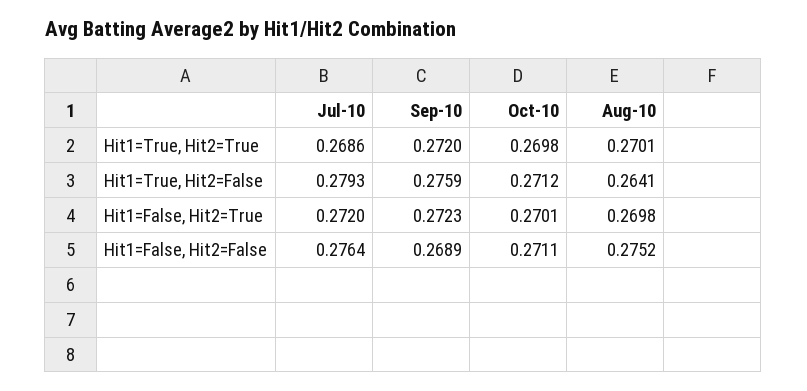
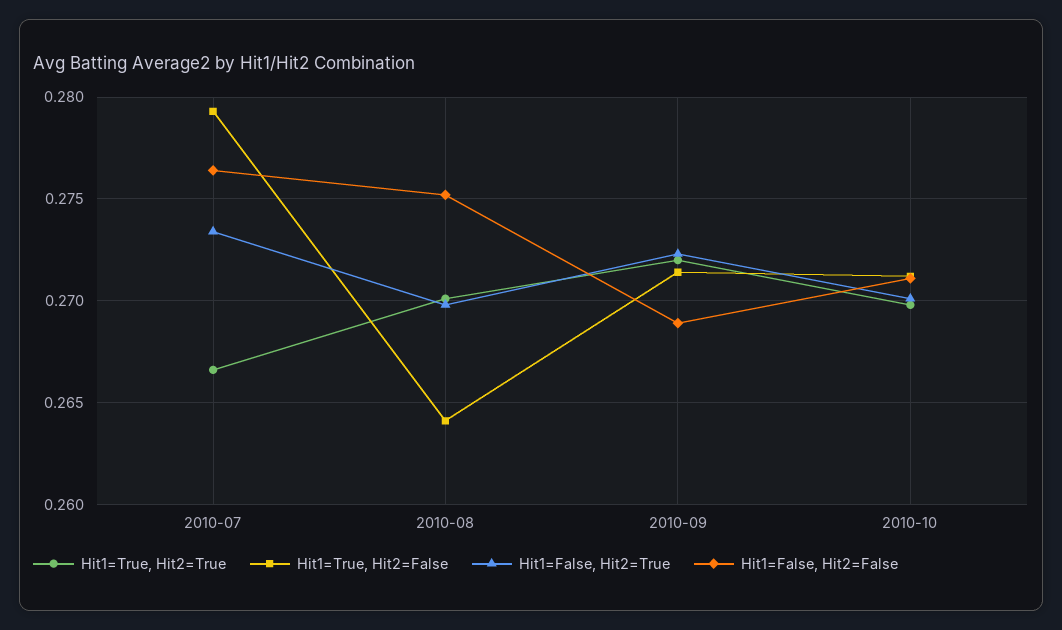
  {
    "Hit1=True, Hit2=True": {
-     "Jul-10": 0.2686,
+     "Jul-10": 0.2665,
      "Sep-10": 0.272,
      "Oct-10": 0.2698,
      "Aug-10": 0.2701
    },
    "Hit1=True, Hit2=False": {
      "Jul-10": 0.2793,
-     "Sep-10": 0.2759,
+     "Sep-10": 0.2715,
      "Oct-10": 0.2712,
      "Aug-10": 0.2641
    },
    "Hit1=False, Hit2=True": {
-     "Jul-10": 0.272,
+     "Jul-10": 0.2735,
      "Sep-10": 0.2723,
      "Oct-10": 0.2701,
      "Aug-10": 0.2698
    },
    "Hit1=False, Hit2=False": {
      "Jul-10": 0.2764,
      "Sep-10": 0.2689,
      "Oct-10": 0.2711,
      "Aug-10": 0.2752
    }
  }

